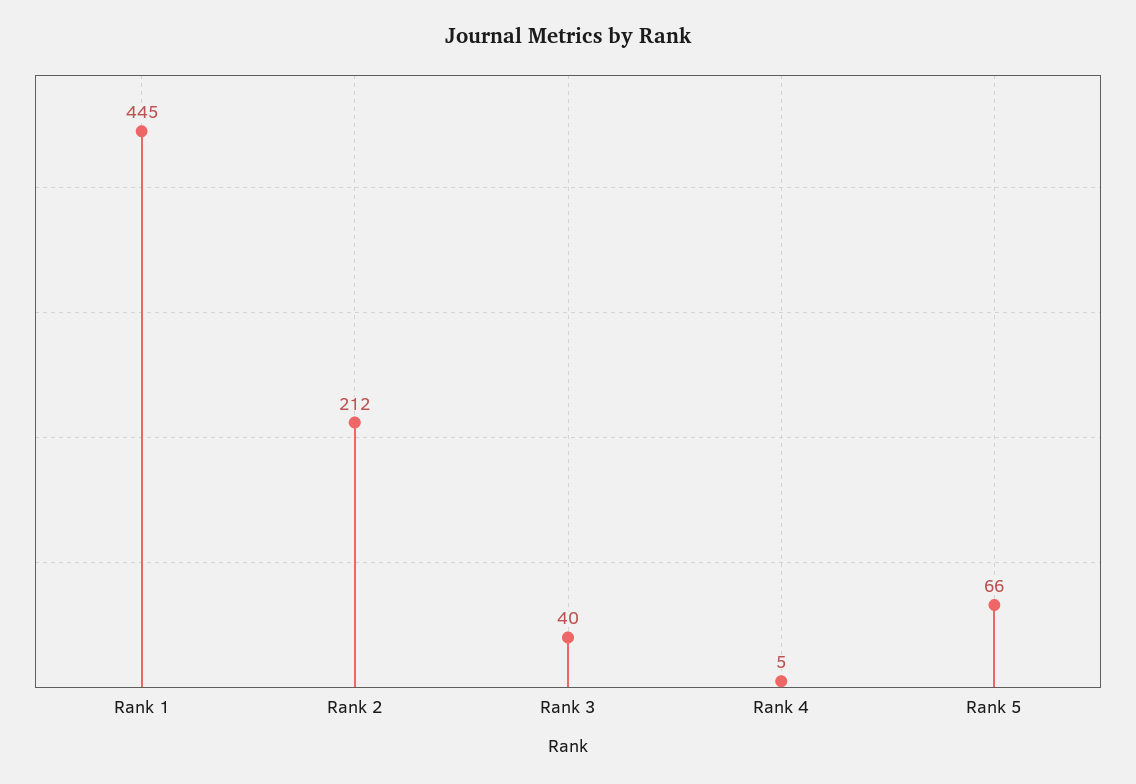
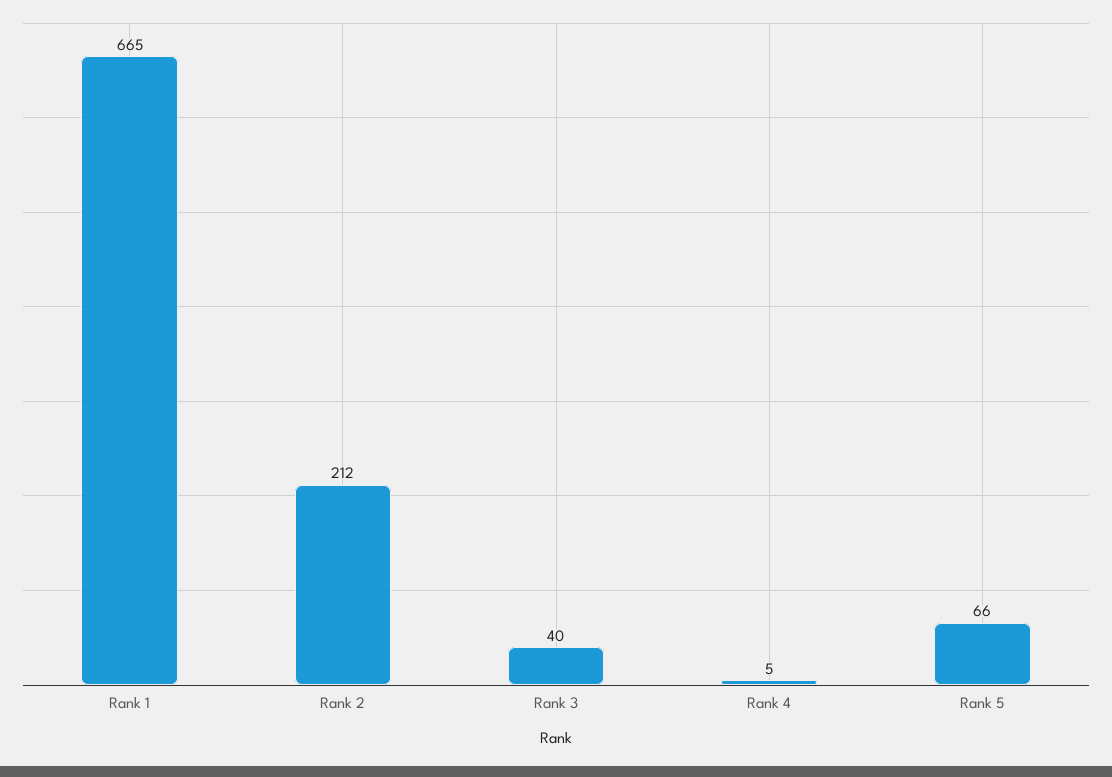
  {
-   "Rank 1": 445,
+   "Rank 1": 665,
    "Rank 2": 212,
    "Rank 3": 40,
    "Rank 4": 5,
    "Rank 5": 66
  }

